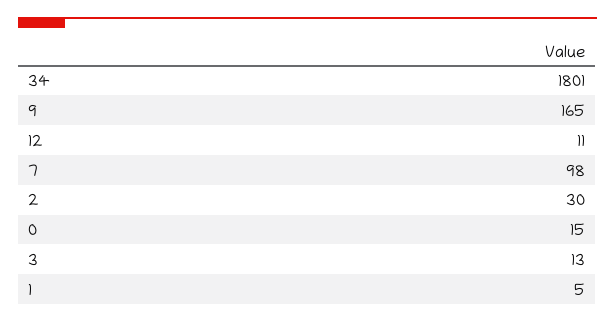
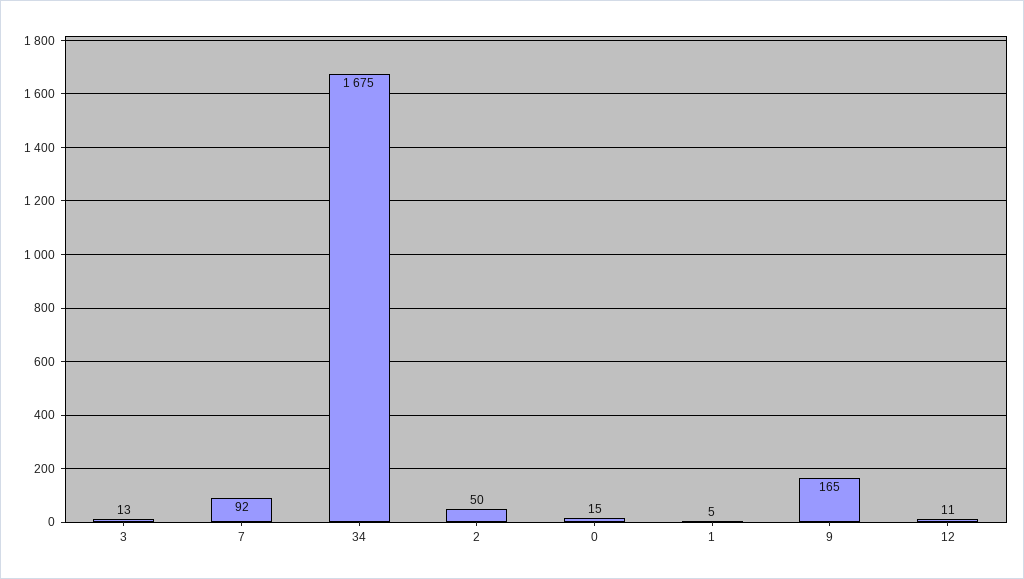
  {
-   "34": 1801,
+   "34": 1675,
    "9": 165,
    "12": 11,
-   "7": 98,
+   "7": 92,
-   "2": 30,
+   "2": 50,
    "0": 15,
    "3": 13,
    "1": 5
  }

